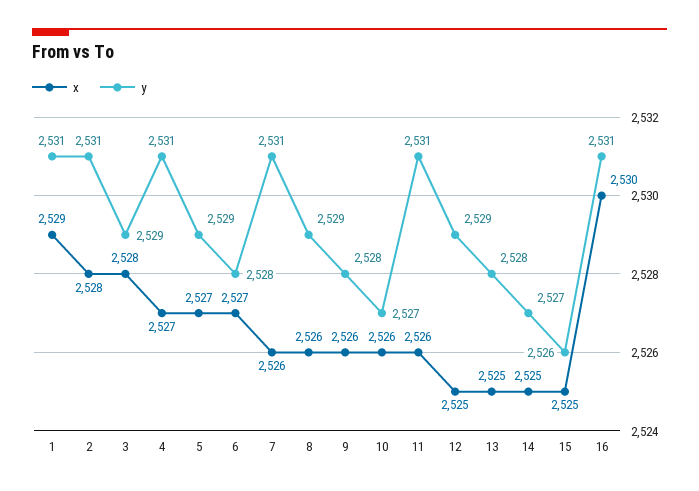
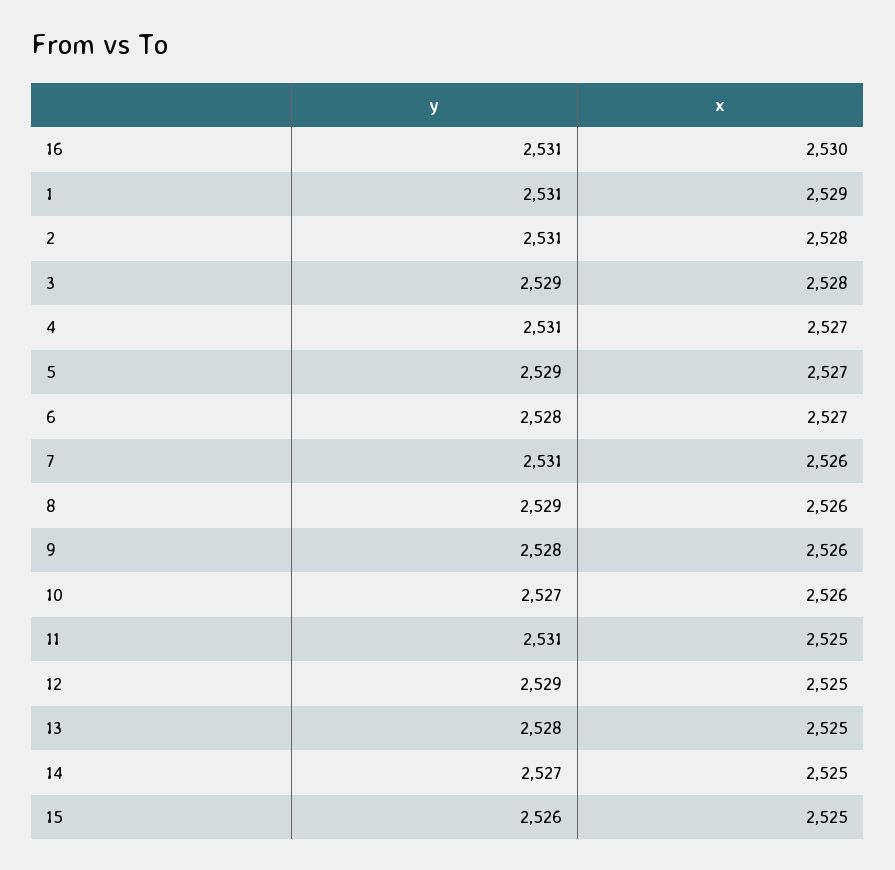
  {
    "x": {
      "1": 2529,
      "2": 2528,
      "3": 2528,
      "4": 2527,
      "5": 2527,
      "6": 2527,
      "7": 2526,
      "8": 2526,
      "9": 2526,
      "10": 2526,
-     "11": 2526,
+     "11": 2525,
      "12": 2525,
      "13": 2525,
      "14": 2525,
      "15": 2525,
      "16": 2530
    },
    "y": {
      "1": 2531,
      "2": 2531,
      "3": 2529,
      "4": 2531,
      "5": 2529,
      "6": 2528,
      "7": 2531,
      "8": 2529,
      "9": 2528,
      "10": 2527,
      "11": 2531,
      "12": 2529,
      "13": 2528,
      "14": 2527,
      "15": 2526,
      "16": 2531
    }
  }

